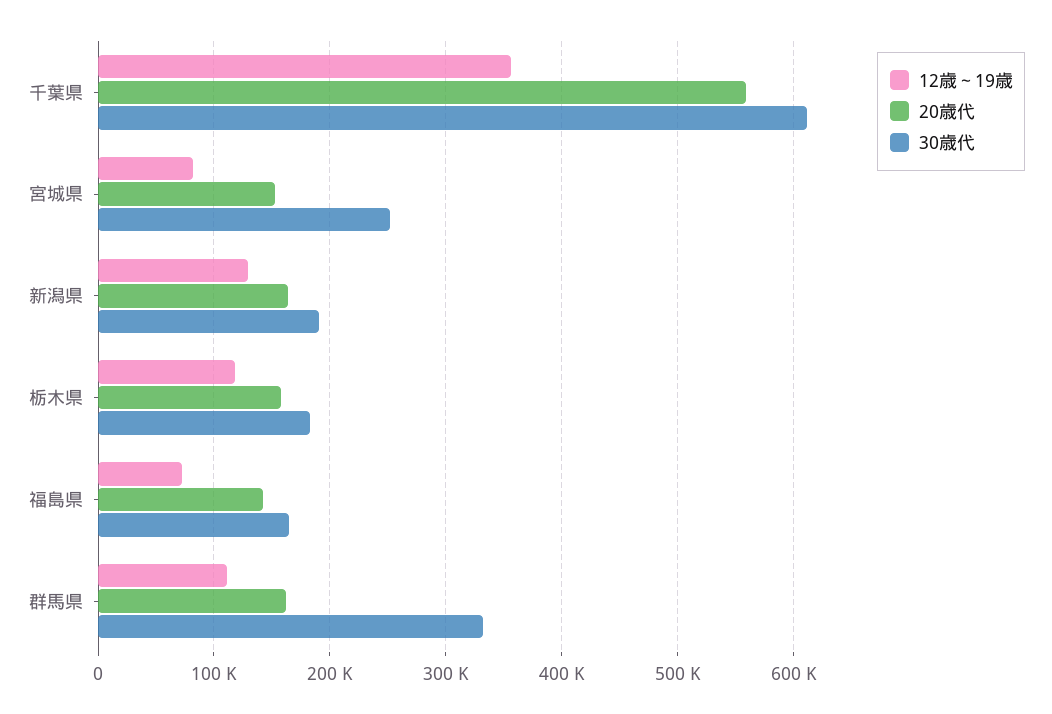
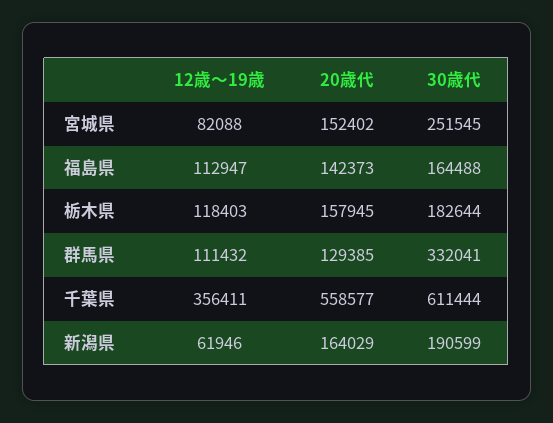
  {
    "12歳～19歳": {
      "千葉県": 356411,
      "宮城県": 82088,
-     "新潟県": 130000,
+     "新潟県": 61946,
      "栃木県": 118403,
-     "福島県": 70000,
+     "福島県": 112947,
      "群馬県": 111432
    },
    "20歳代": {
      "千葉県": 558577,
      "宮城県": 152402,
      "新潟県": 164029,
      "栃木県": 157945,
      "福島県": 142373,
-     "群馬県": 160000
+     "群馬県": 129385
    },
    "30歳代": {
      "千葉県": 611444,
      "宮城県": 251545,
      "新潟県": 190599,
      "栃木県": 182644,
      "福島県": 164488,
      "群馬県": 332041
    }
  }

